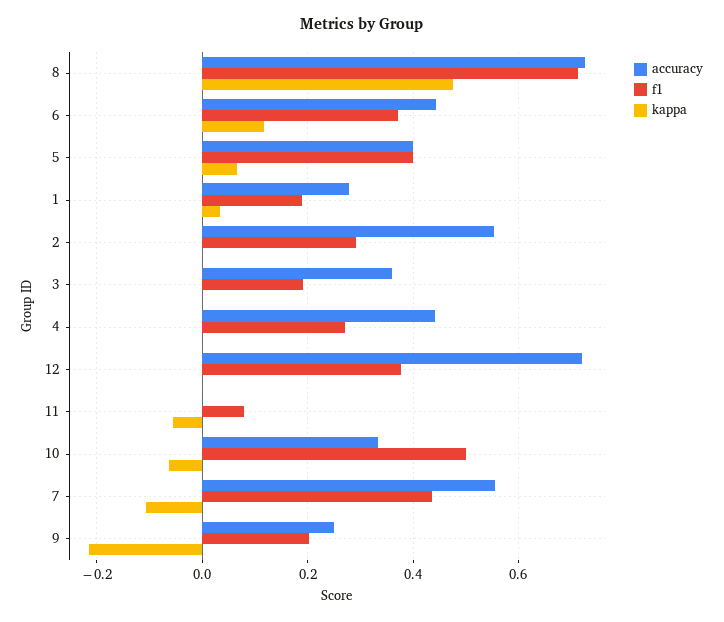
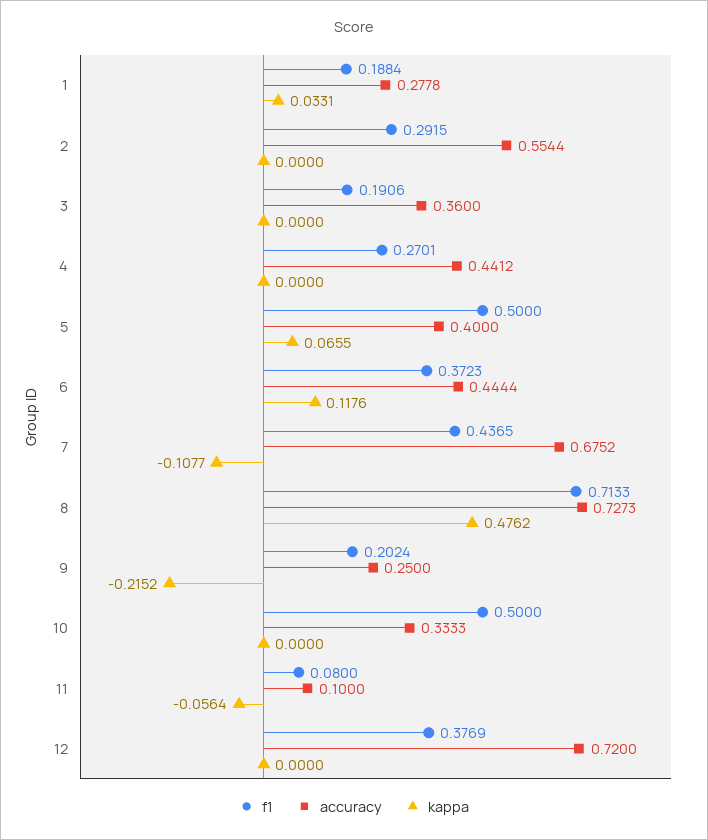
  {
    "accuracy": {
      "8": 0.7273,
      "6": 0.4444,
      "5": 0.4,
      "1": 0.2778,
      "2": 0.5544,
      "3": 0.36,
      "4": 0.4412,
      "12": 0.72,
-     "11": 0,
+     "11": 0.1,
      "10": 0.3333,
-     "7": 0.56,
+     "7": 0.6752,
      "9": 0.25
    },
    "f1": {
      "8": 0.7133,
      "6": 0.3723,
-     "5": 0.4,
+     "5": 0.5,
      "1": 0.1884,
      "2": 0.2915,
      "3": 0.1906,
      "4": 0.2701,
      "12": 0.3769,
      "11": 0.08,
      "10": 0.5,
      "7": 0.4365,
      "9": 0.2024
    },
    "kappa": {
      "8": 0.4762,
      "6": 0.1176,
      "5": 0.0655,
      "1": 0.0331,
      "2": 0,
      "3": 0,
      "4": 0,
      "12": 0,
      "11": -0.0564,
-     "10": -0.06,
+     "10": 0,
      "7": -0.1077,
      "9": -0.2152
    }
  }

